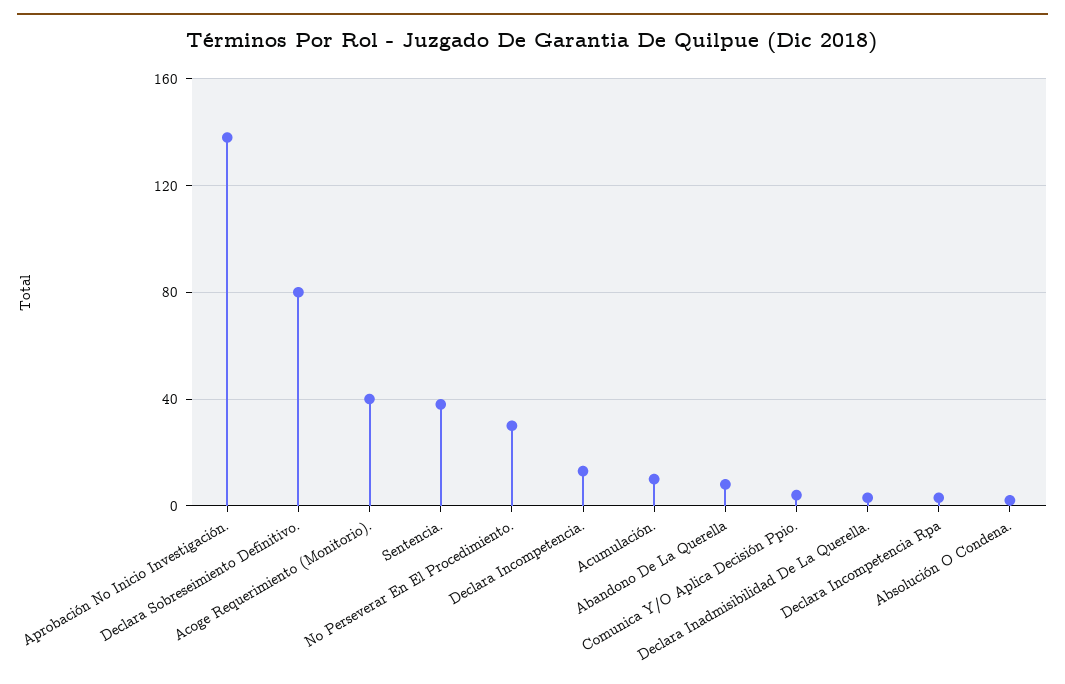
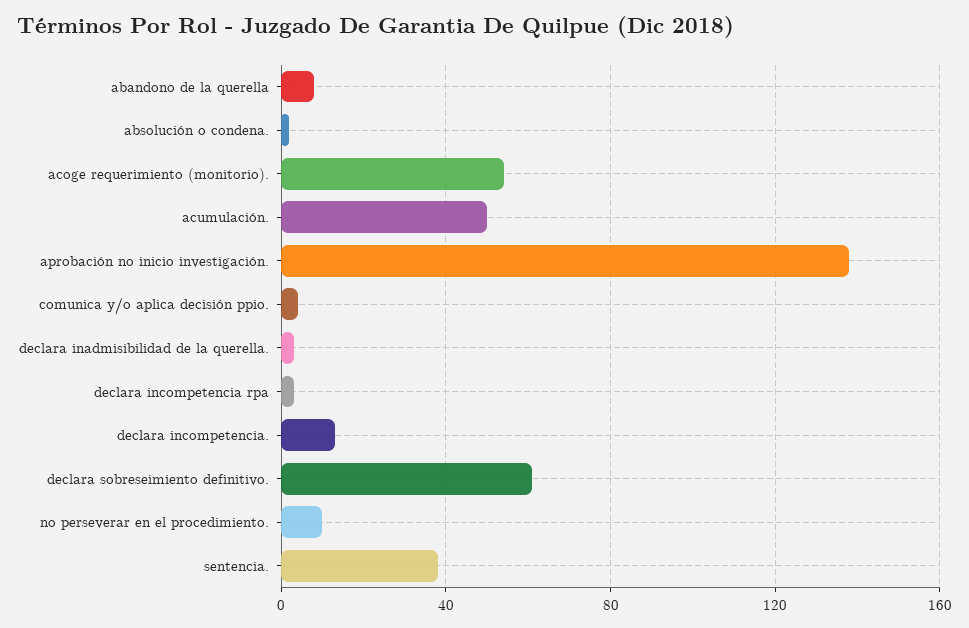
  {
    "Aprobación No Inicio Investigación.": 140,
-   "Declara Sobreseimiento Definitivo.": 80,
+   "Declara Sobreseimiento Definitivo.": 60,
-   "Acoge Requerimiento (Monitorio).": 40,
+   "Acoge Requerimiento (Monitorio).": 55,
    "Sentencia.": 40,
-   "No Perseverar En El Procedimiento.": 30,
+   "No Perseverar En El Procedimiento.": 10,
    "Declara Incompetencia.": 15,
-   "Acumulación.": 10,
+   "Acumulación.": 50,
    "Abandono De La Querella": 10,
    "Comunica Y/O Aplica Decisión Ppio.": 5,
    "Declara Inadmisibilidad De La Querella.": 5,
    "Declara Incompetencia Rpa": 5,
    "Absolución O Condena.": 0
  }

